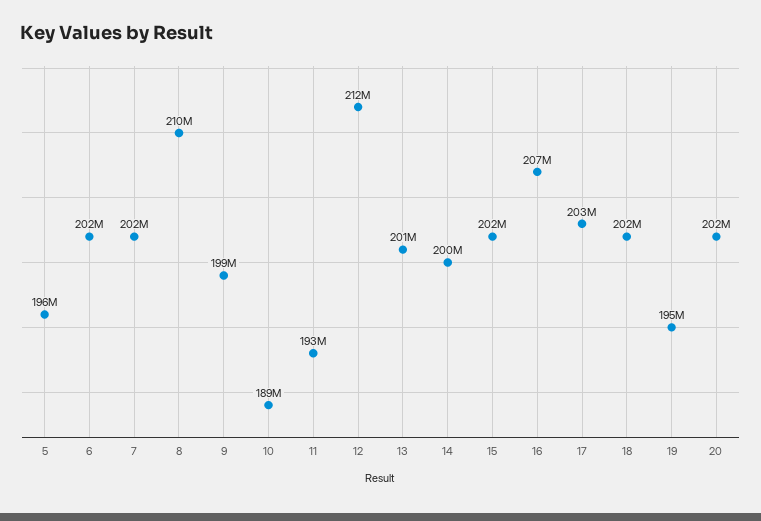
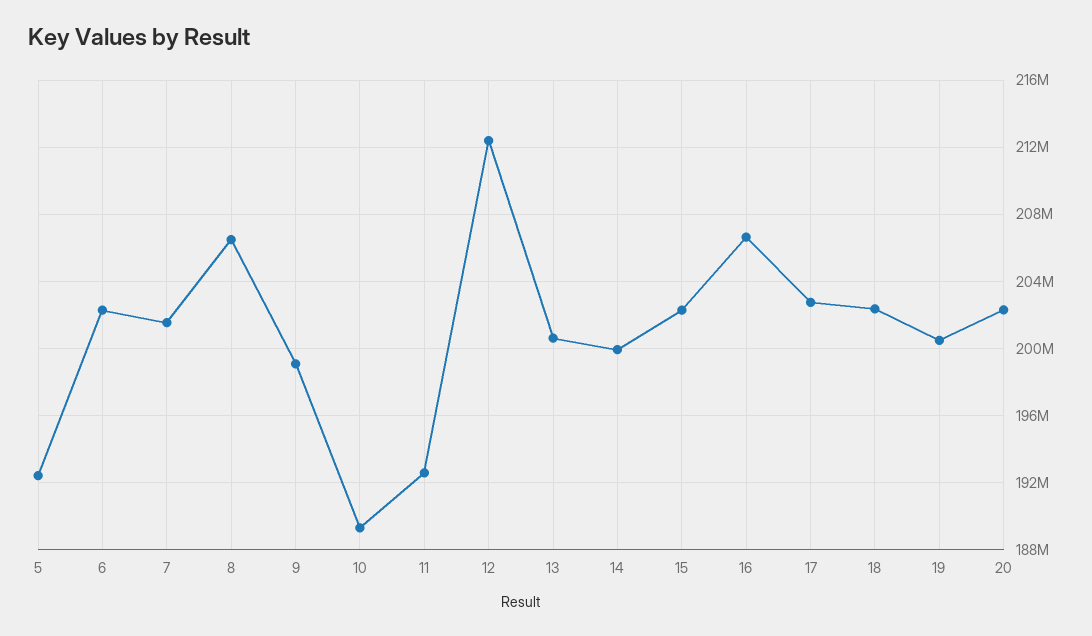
  {
-   "5": 196000000,
+   "5": 192500000,
    "6": 202000000,
    "7": 202000000,
-   "8": 210000000,
+   "8": 206500000,
    "9": 199000000,
    "10": 189000000,
    "11": 193000000,
    "12": 212000000,
    "13": 201000000,
    "14": 200000000,
    "15": 202000000,
    "16": 207000000,
    "17": 203000000,
    "18": 202000000,
-   "19": 195000000,
+   "19": 200500000,
    "20": 202000000
  }

